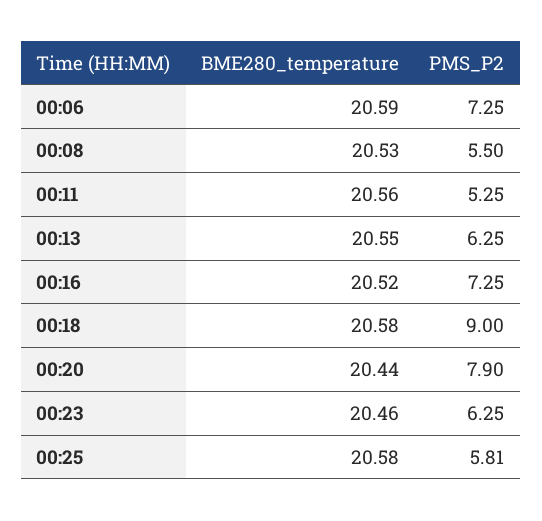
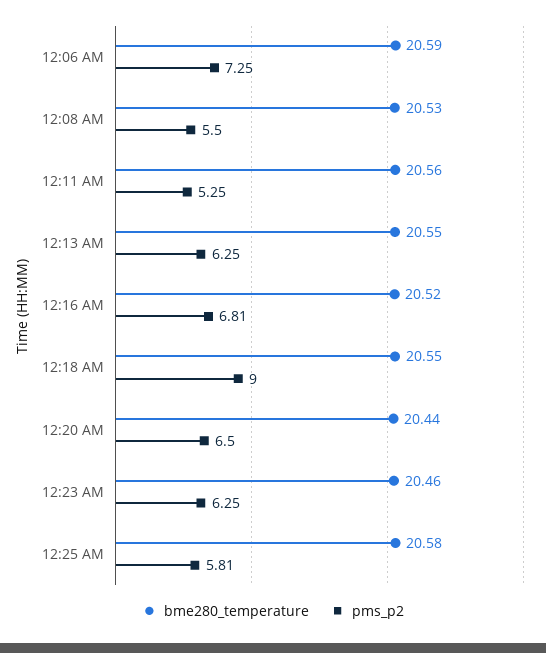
  {
    "BME280_temperature": {
      "00:06": 20.59,
      "00:08": 20.53,
      "00:11": 20.56,
      "00:13": 20.55,
      "00:16": 20.52,
-     "00:18": 20.58,
+     "00:18": 20.55,
      "00:20": 20.44,
      "00:23": 20.46,
      "00:25": 20.58
    },
    "PMS_P2": {
      "00:06": 7.25,
      "00:08": 5.5,
      "00:11": 5.25,
      "00:13": 6.25,
-     "00:16": 7.25,
+     "00:16": 6.81,
      "00:18": 9,
-     "00:20": 7.9,
+     "00:20": 6.5,
      "00:23": 6.25,
      "00:25": 5.81
    }
  }

